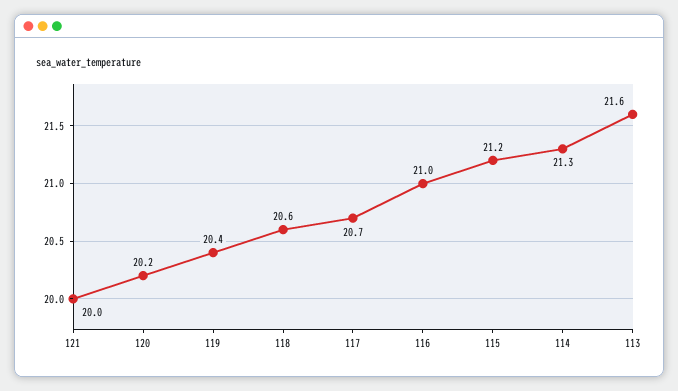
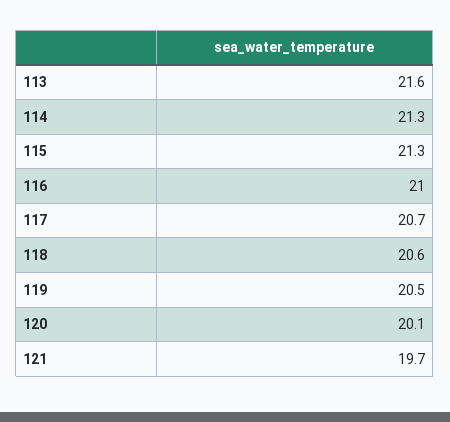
  {
-   "121": 20,
+   "121": 19.7,
-   "120": 20.2,
+   "120": 20.1,
-   "119": 20.4,
+   "119": 20.5,
    "118": 20.6,
    "117": 20.7,
    "116": 21,
-   "115": 21.2,
+   "115": 21.3,
    "114": 21.3,
    "113": 21.6
  }

